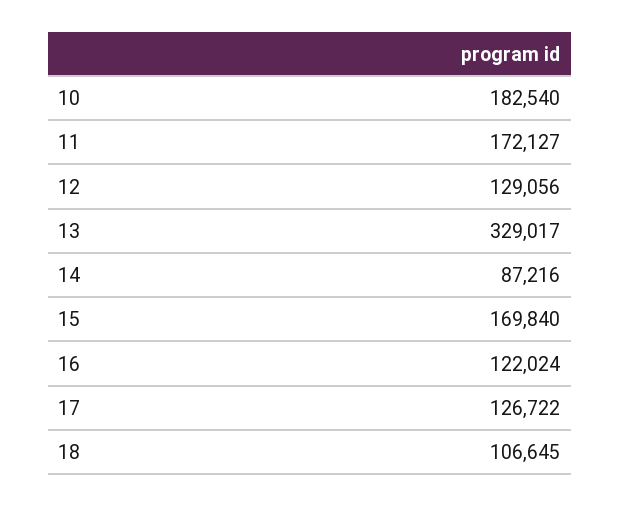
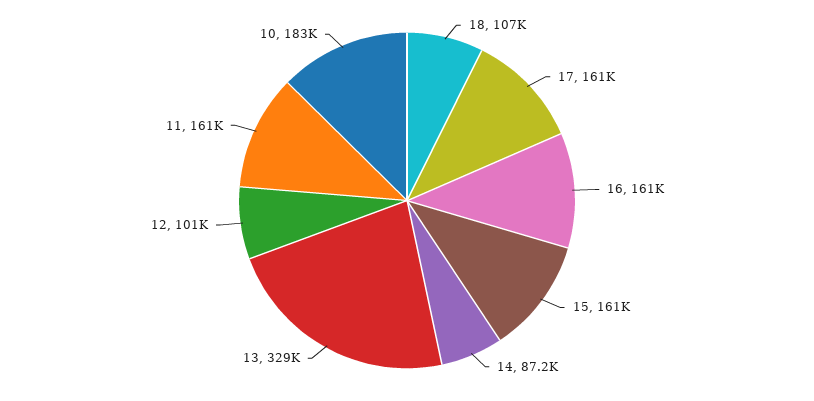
  {
    "10": 182540,
-   "11": 172127,
+   "11": 161000,
-   "12": 129056,
+   "12": 101000,
    "13": 329017,
    "14": 87216,
-   "15": 169840,
+   "15": 161000,
-   "16": 122024,
+   "16": 161000,
-   "17": 126722,
+   "17": 161000,
    "18": 106645
  }

